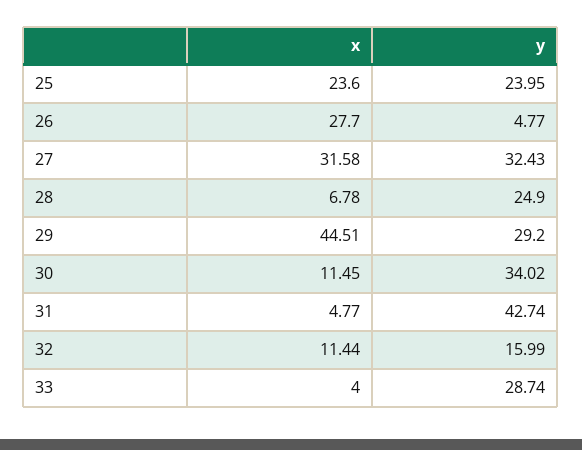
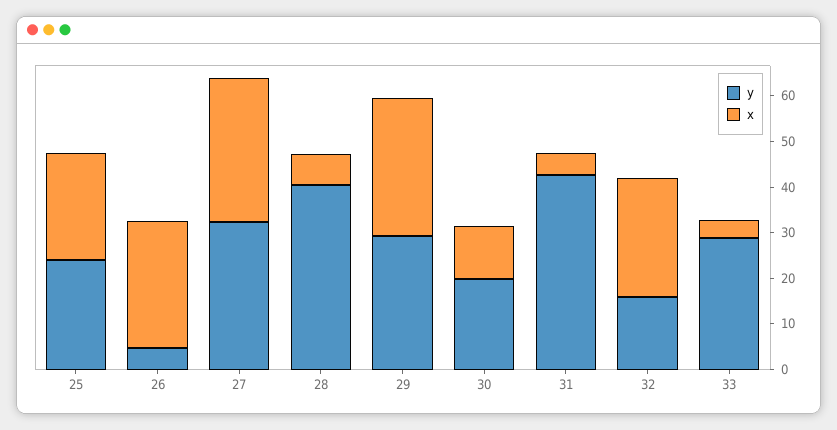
  {
    "x": {
      "25": 23.6,
      "26": 27.7,
      "27": 31.58,
      "28": 6.78,
-     "29": 44.51,
+     "29": 30,
      "30": 11.45,
      "31": 4.77,
-     "32": 11.44,
+     "32": 26,
      "33": 4
    },
    "y": {
      "25": 23.95,
      "26": 4.77,
      "27": 32.43,
-     "28": 24.9,
+     "28": 40,
      "29": 29.2,
-     "30": 34.02,
+     "30": 20,
      "31": 42.74,
      "32": 15.99,
      "33": 28.74
    }
  }

